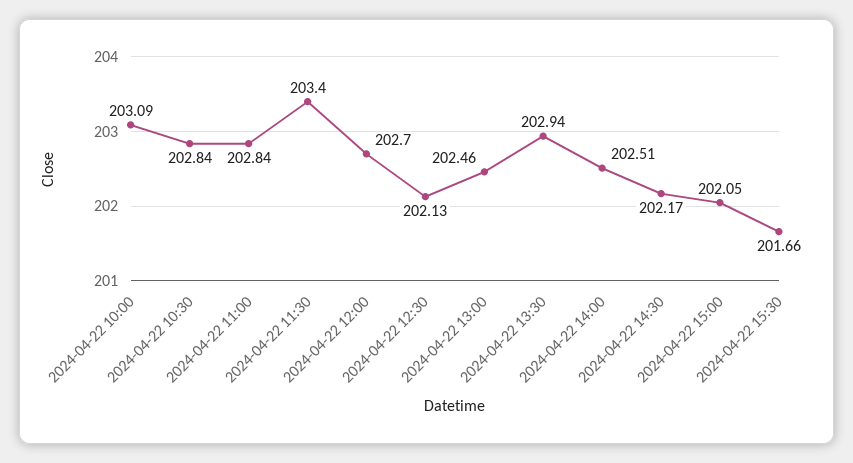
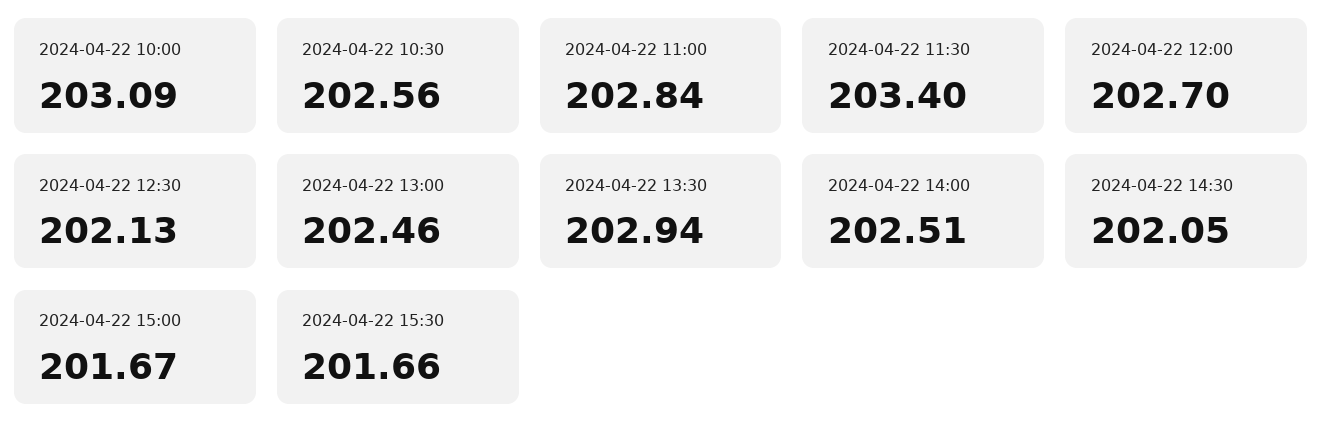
  {
    "2024-04-22 10:00": 203.09,
-   "2024-04-22 10:30": 202.84,
+   "2024-04-22 10:30": 202.56,
    "2024-04-22 11:00": 202.84,
    "2024-04-22 11:30": 203.4,
    "2024-04-22 12:00": 202.7,
    "2024-04-22 12:30": 202.13,
    "2024-04-22 13:00": 202.46,
    "2024-04-22 13:30": 202.94,
    "2024-04-22 14:00": 202.51,
-   "2024-04-22 14:30": 202.17,
+   "2024-04-22 14:30": 202.05,
-   "2024-04-22 15:00": 202.05,
+   "2024-04-22 15:00": 201.67,
    "2024-04-22 15:30": 201.66
  }

